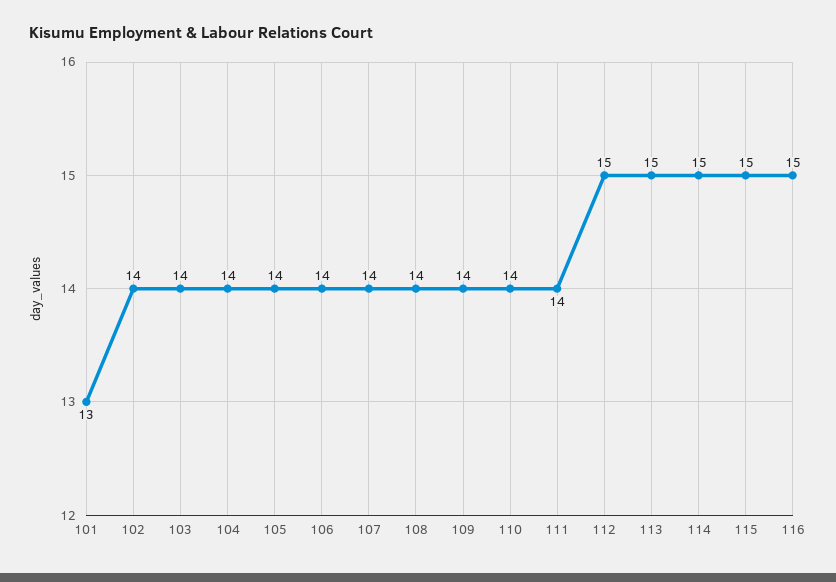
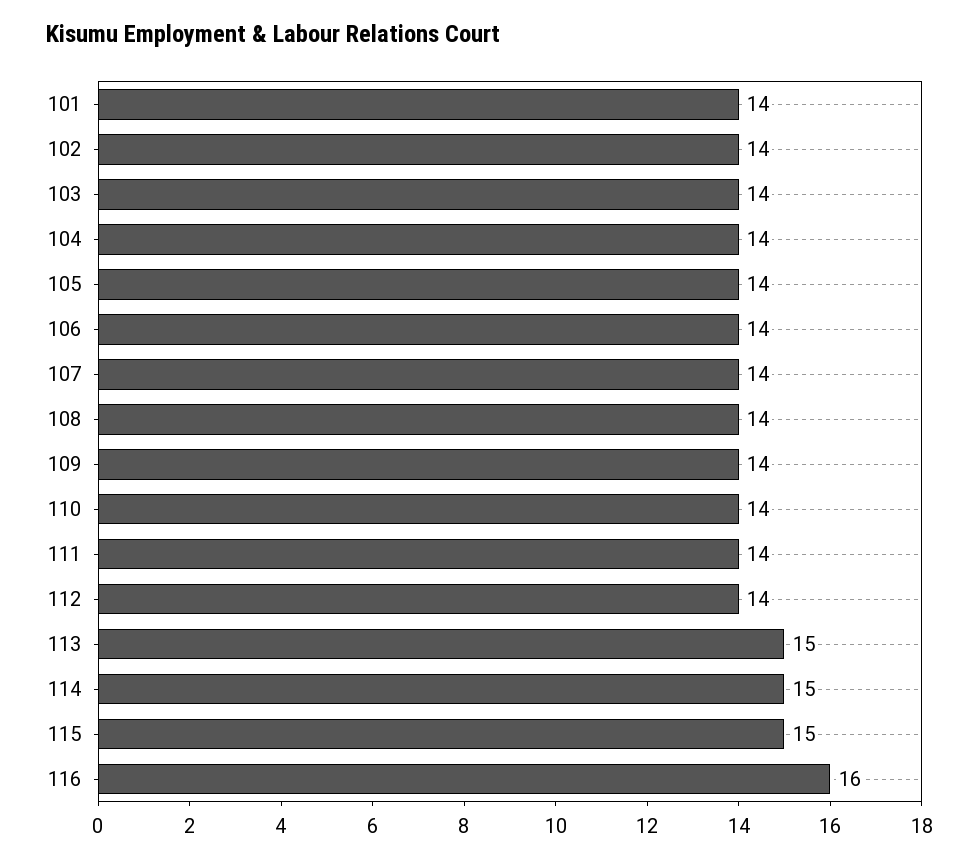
  {
-   "101": 13,
+   "101": 14,
    "102": 14,
    "103": 14,
    "104": 14,
    "105": 14,
    "106": 14,
    "107": 14,
    "108": 14,
    "109": 14,
    "110": 14,
    "111": 14,
-   "112": 15,
+   "112": 14,
    "113": 15,
    "114": 15,
    "115": 15,
-   "116": 15
+   "116": 16
  }

